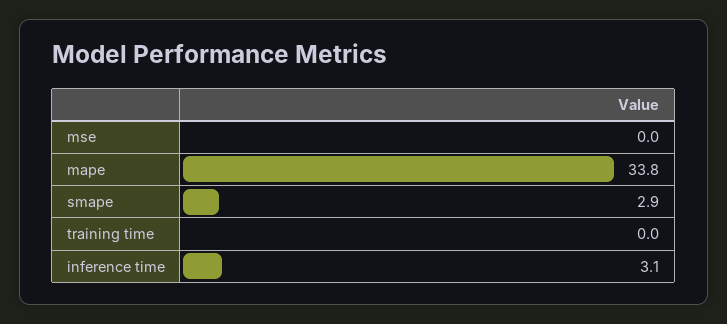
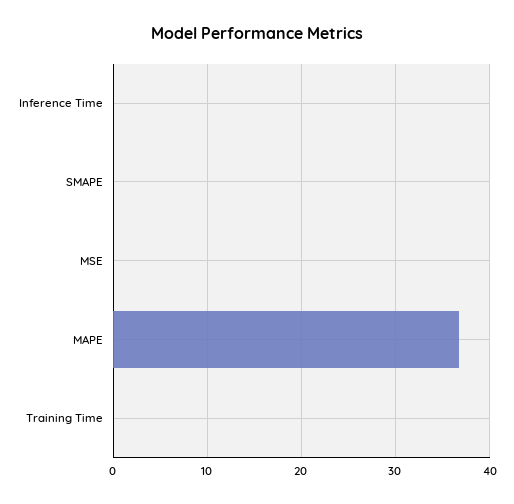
  {
    "mse": 0,
-   "mape": 33.8,
+   "mape": 37,
-   "smape": 2.9,
+   "smape": 0,
    "training time": 0,
-   "inference time": 3.1
+   "inference time": 0
  }

